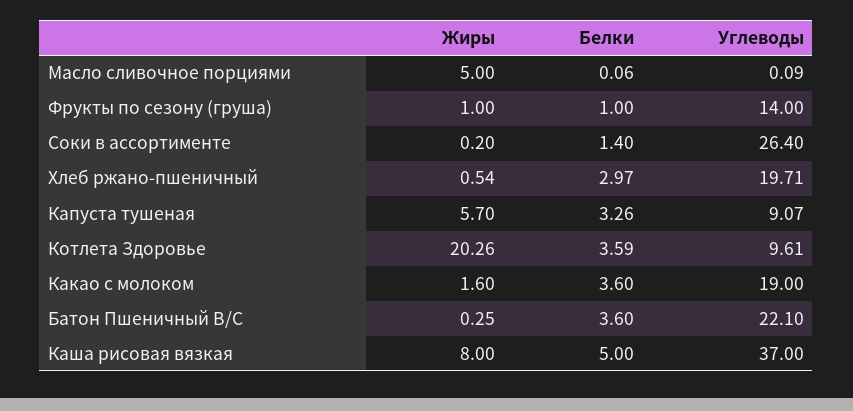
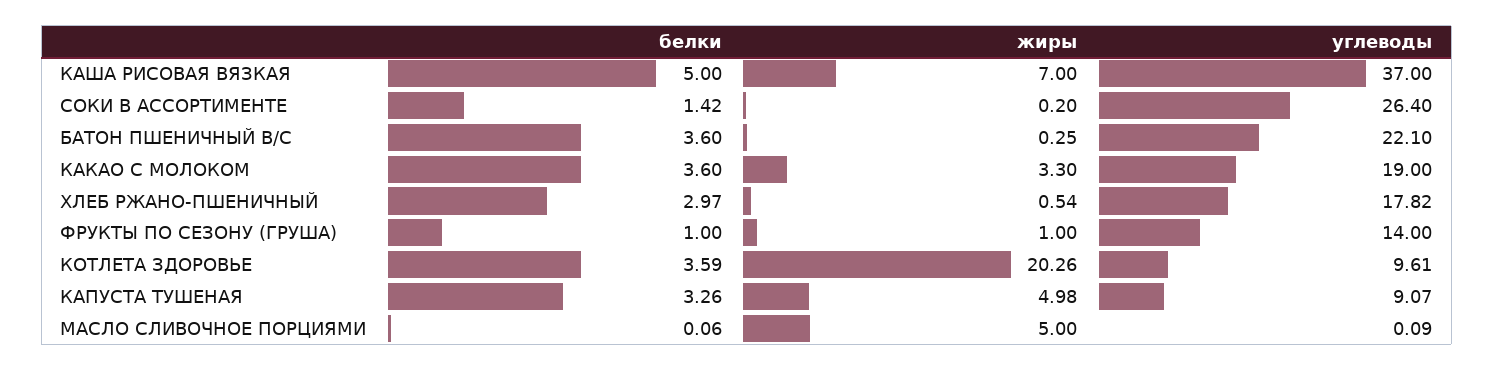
  {
    "Жиры": {
      "Масло сливочное порциями": 5,
      "Фрукты по сезону (груша)": 1,
      "Соки в ассортименте": 0.2,
      "Хлеб ржано-пшеничный": 0.54,
-     "Капуста тушеная": 5.7,
+     "Капуста тушеная": 4.98,
      "Котлета Здоровье": 20.26,
-     "Какао с молоком": 1.6,
+     "Какао с молоком": 3.3,
      "Батон Пшеничный В/С": 0.25,
-     "Каша рисовая вязкая": 8
+     "Каша рисовая вязкая": 7
    },
    "Белки": {
      "Масло сливочное порциями": 0.06,
      "Фрукты по сезону (груша)": 1,
-     "Соки в ассортименте": 1.4,
+     "Соки в ассортименте": 1.42,
      "Хлеб ржано-пшеничный": 2.97,
      "Капуста тушеная": 3.26,
      "Котлета Здоровье": 3.59,
      "Какао с молоком": 3.6,
      "Батон Пшеничный В/С": 3.6,
      "Каша рисовая вязкая": 5
    },
    "Углеводы": {
      "Масло сливочное порциями": 0.09,
      "Фрукты по сезону (груша)": 14,
      "Соки в ассортименте": 26.4,
-     "Хлеб ржано-пшеничный": 19.71,
+     "Хлеб ржано-пшеничный": 17.82,
      "Капуста тушеная": 9.07,
      "Котлета Здоровье": 9.61,
      "Какао с молоком": 19,
      "Батон Пшеничный В/С": 22.1,
      "Каша рисовая вязкая": 37
    }
  }

